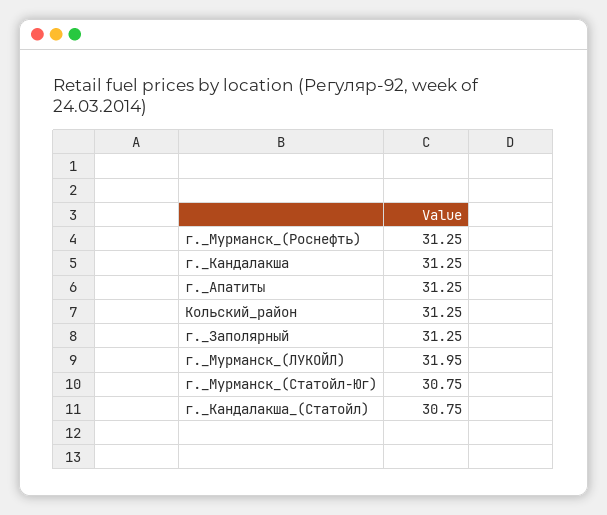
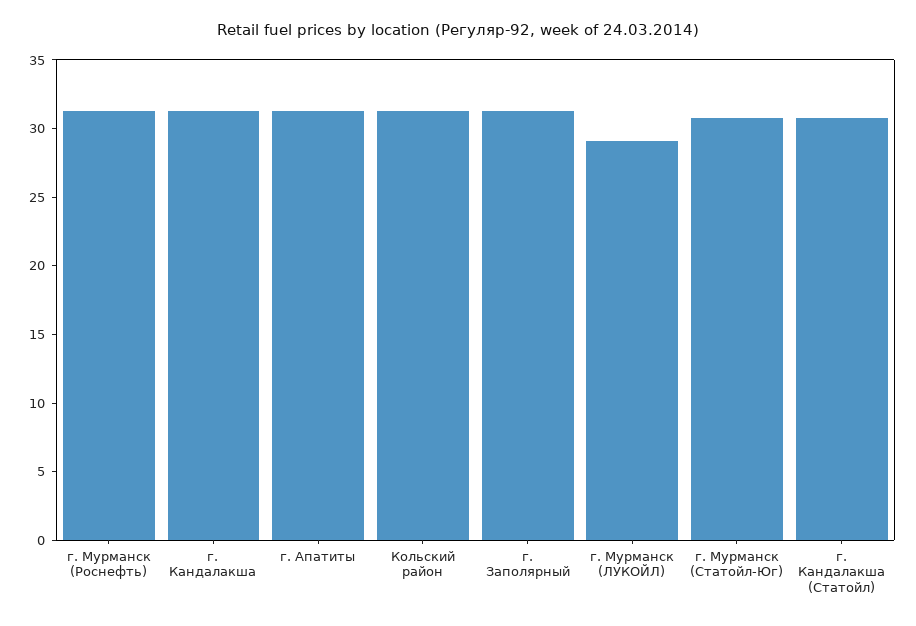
  {
    "г._Мурманск_(Роснефть)": 31.25,
    "г._Кандалакша": 31.25,
    "г._Апатиты": 31.25,
    "Кольский_район": 31.25,
    "г._Заполярный": 31.25,
-   "г._Мурманск_(ЛУКОЙЛ)": 31.95,
+   "г._Мурманск_(ЛУКОЙЛ)": 29,
    "г._Мурманск_(Статойл-Юг)": 30.75,
    "г._Кандалакша_(Статойл)": 30.75
  }

